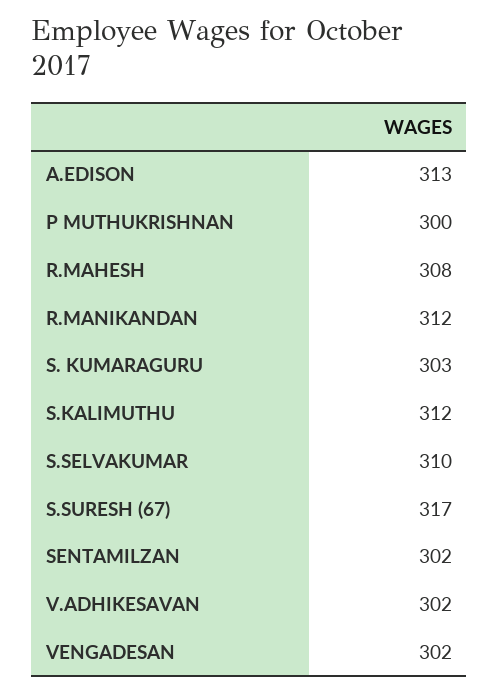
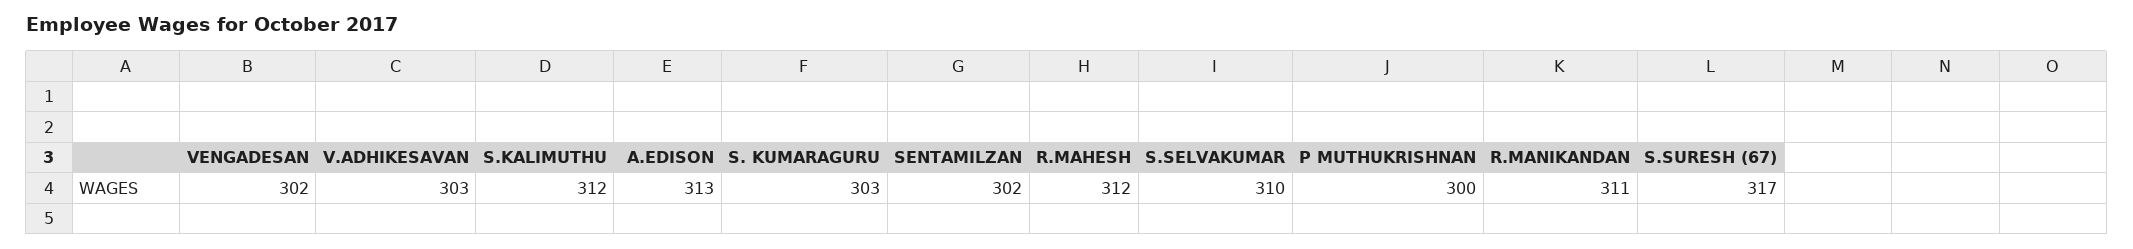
  {
    "A.EDISON": 313,
    "P MUTHUKRISHNAN": 300,
-   "R.MAHESH": 308,
+   "R.MAHESH": 312,
-   "R.MANIKANDAN": 312,
+   "R.MANIKANDAN": 311,
    "S. KUMARAGURU": 303,
    "S.KALIMUTHU": 312,
    "S.SELVAKUMAR": 310,
    "S.SURESH (67)": 317,
    "SENTAMILZAN": 302,
-   "V.ADHIKESAVAN": 302,
+   "V.ADHIKESAVAN": 303,
    "VENGADESAN": 302
  }

